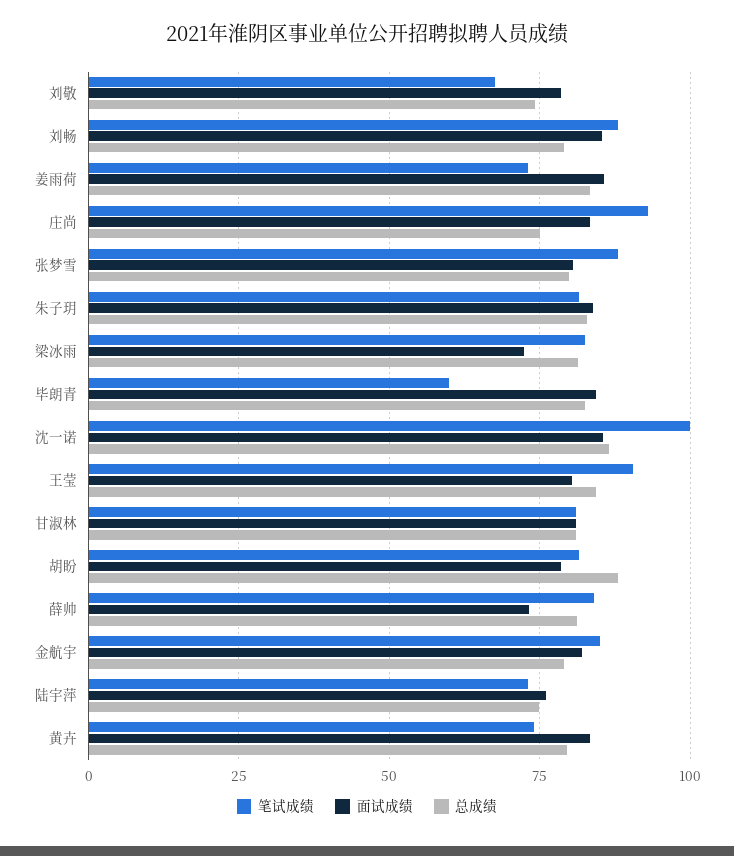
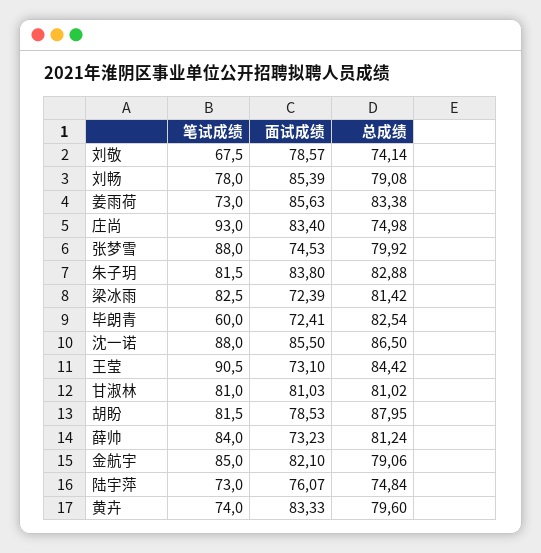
  {
    "笔试成绩": {
      "刘敬": 67.5,
-     "刘畅": 87.5,
+     "刘畅": 78,
      "姜雨荷": 73,
      "庄尚": 93,
      "张梦雪": 88,
      "朱子玥": 81.5,
      "梁冰雨": 82.5,
      "毕朗青": 60,
-     "沈一诺": 100,
+     "沈一诺": 88,
      "王莹": 90.5,
      "甘淑林": 81,
      "胡盼": 81.5,
      "薛帅": 84,
      "金航宇": 85,
      "陆宇萍": 73,
      "黄卉": 74
    },
    "面试成绩": {
      "刘敬": 78.57,
      "刘畅": 85.39,
      "姜雨荷": 85.63,
      "庄尚": 83.4,
-     "张梦雪": 80,
+     "张梦雪": 74.53,
      "朱子玥": 83.8,
      "梁冰雨": 72.39,
-     "毕朗青": 85,
+     "毕朗青": 72.41,
      "沈一诺": 85.5,
-     "王莹": 80,
+     "王莹": 73.1,
      "甘淑林": 81.03,
      "胡盼": 78.53,
      "薛帅": 73.23,
      "金航宇": 82.1,
      "陆宇萍": 76.07,
      "黄卉": 83.33
    },
    "总成绩": {
      "刘敬": 74.14,
      "刘畅": 79.08,
      "姜雨荷": 83.38,
      "庄尚": 74.98,
      "张梦雪": 79.92,
      "朱子玥": 82.88,
      "梁冰雨": 81.42,
      "毕朗青": 82.54,
      "沈一诺": 86.5,
      "王莹": 84.42,
      "甘淑林": 81.02,
      "胡盼": 87.95,
      "薛帅": 81.24,
      "金航宇": 79.06,
      "陆宇萍": 74.84,
      "黄卉": 79.6
    }
  }

